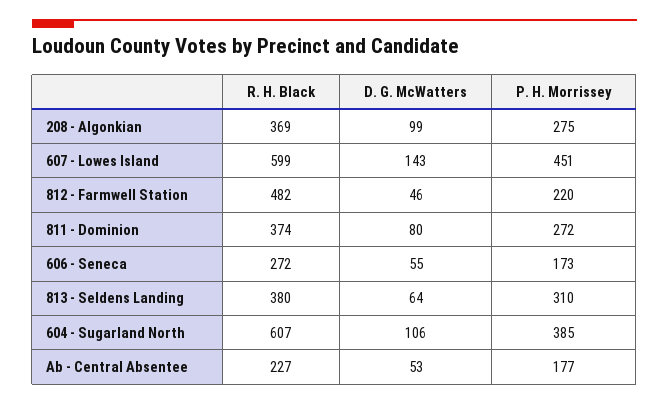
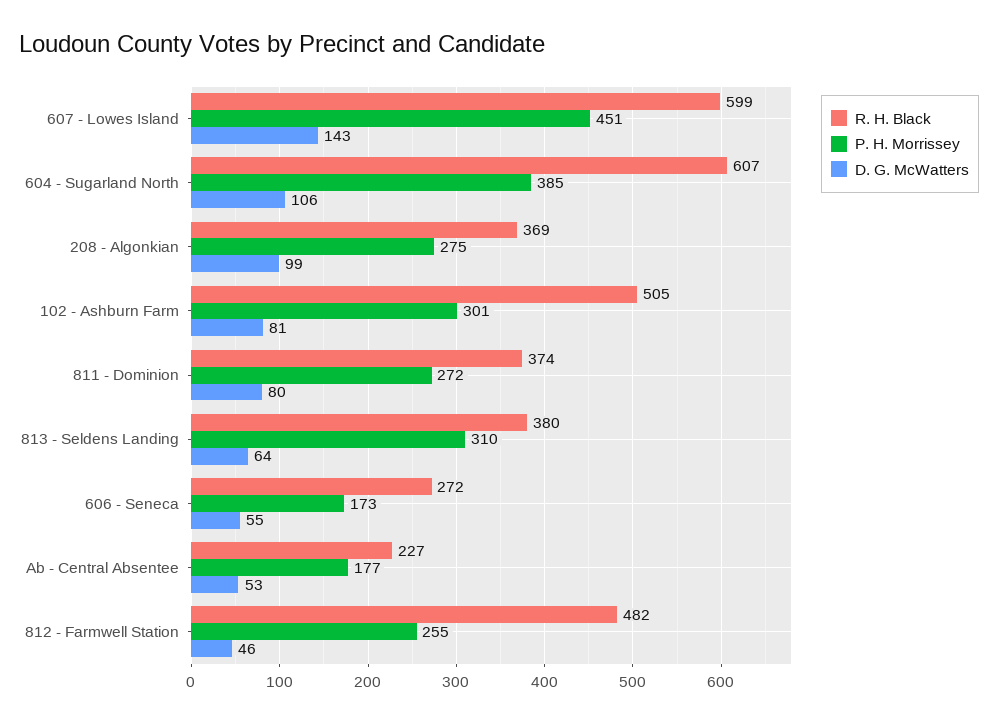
  {
    "R. H. Black": {
      "208 - Algonkian": 369,
      "607 - Lowes Island": 599,
      "812 - Farmwell Station": 482,
      "811 - Dominion": 374,
      "606 - Seneca": 272,
      "813 - Seldens Landing": 380,
      "604 - Sugarland North": 607,
-     "Ab - Central Absentee": 227
+     "Ab - Central Absentee": 227,
+     "102 - Ashburn Farm": 505
    },
    "D. G. McWatters": {
      "208 - Algonkian": 99,
      "607 - Lowes Island": 143,
      "812 - Farmwell Station": 46,
      "811 - Dominion": 80,
      "606 - Seneca": 55,
      "813 - Seldens Landing": 64,
      "604 - Sugarland North": 106,
-     "Ab - Central Absentee": 53
+     "Ab - Central Absentee": 53,
+     "102 - Ashburn Farm": 81
    },
    "P. H. Morrissey": {
      "208 - Algonkian": 275,
      "607 - Lowes Island": 451,
-     "812 - Farmwell Station": 220,
+     "812 - Farmwell Station": 255,
      "811 - Dominion": 272,
      "606 - Seneca": 173,
      "813 - Seldens Landing": 310,
      "604 - Sugarland North": 385,
-     "Ab - Central Absentee": 177
+     "Ab - Central Absentee": 177,
+     "102 - Ashburn Farm": 301
    }
  }

